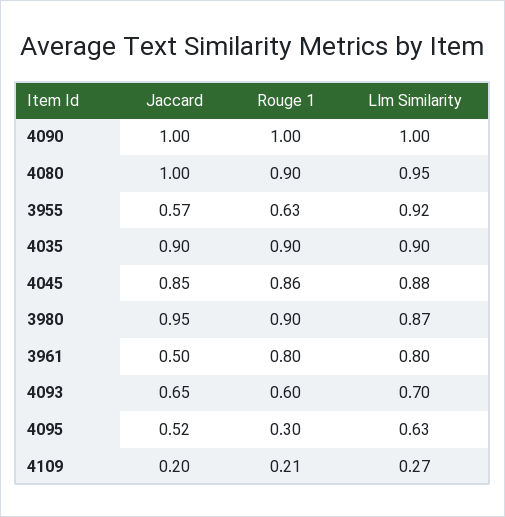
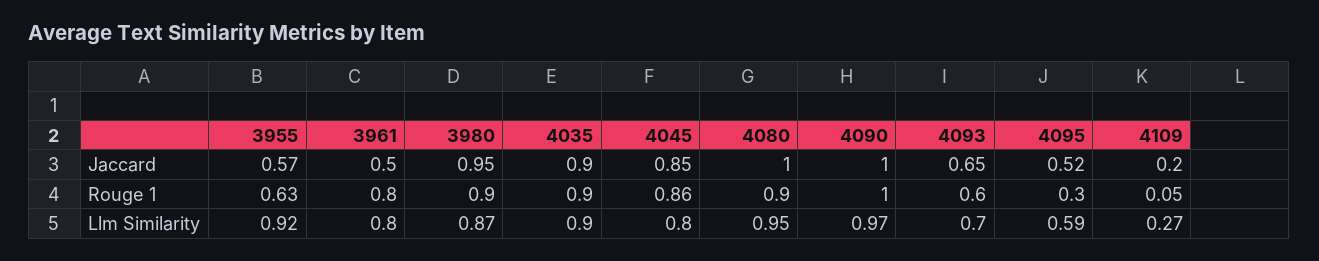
  {
    "Jaccard": {
      "4090": 1,
      "4080": 1,
      "3955": 0.57,
      "4035": 0.9,
      "4045": 0.85,
      "3980": 0.95,
      "3961": 0.5,
      "4093": 0.65,
      "4095": 0.52,
      "4109": 0.2
    },
    "Rouge 1": {
      "4090": 1,
      "4080": 0.9,
      "3955": 0.63,
      "4035": 0.9,
      "4045": 0.86,
      "3980": 0.9,
      "3961": 0.8,
      "4093": 0.6,
      "4095": 0.3,
-     "4109": 0.21
+     "4109": 0.05
    },
    "Llm Similarity": {
-     "4090": 1,
+     "4090": 0.97,
      "4080": 0.95,
      "3955": 0.92,
      "4035": 0.9,
-     "4045": 0.88,
+     "4045": 0.8,
      "3980": 0.87,
      "3961": 0.8,
      "4093": 0.7,
-     "4095": 0.63,
+     "4095": 0.59,
      "4109": 0.27
    }
  }

